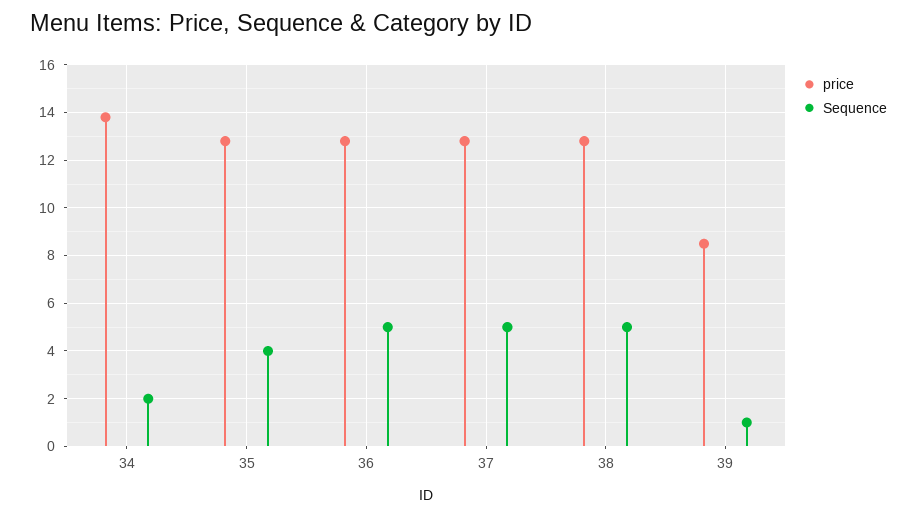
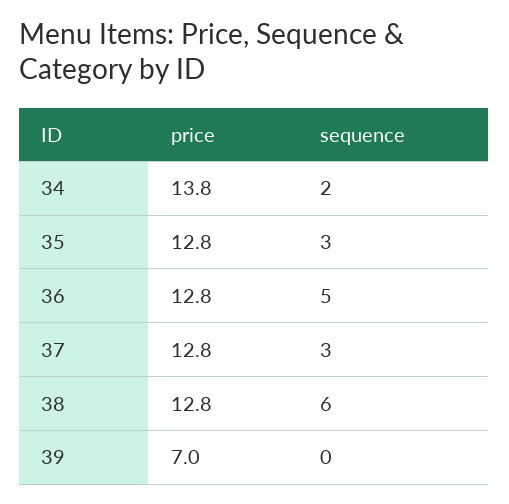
  {
    "price": {
      "34": 13.8,
      "35": 12.8,
      "36": 12.8,
      "37": 12.8,
      "38": 12.8,
-     "39": 8.5
+     "39": 7
    },
    "Sequence": {
      "34": 2,
-     "35": 4,
+     "35": 3,
      "36": 5,
-     "37": 5,
+     "37": 3,
-     "38": 5,
+     "38": 6,
-     "39": 1
+     "39": 0
    }
  }

